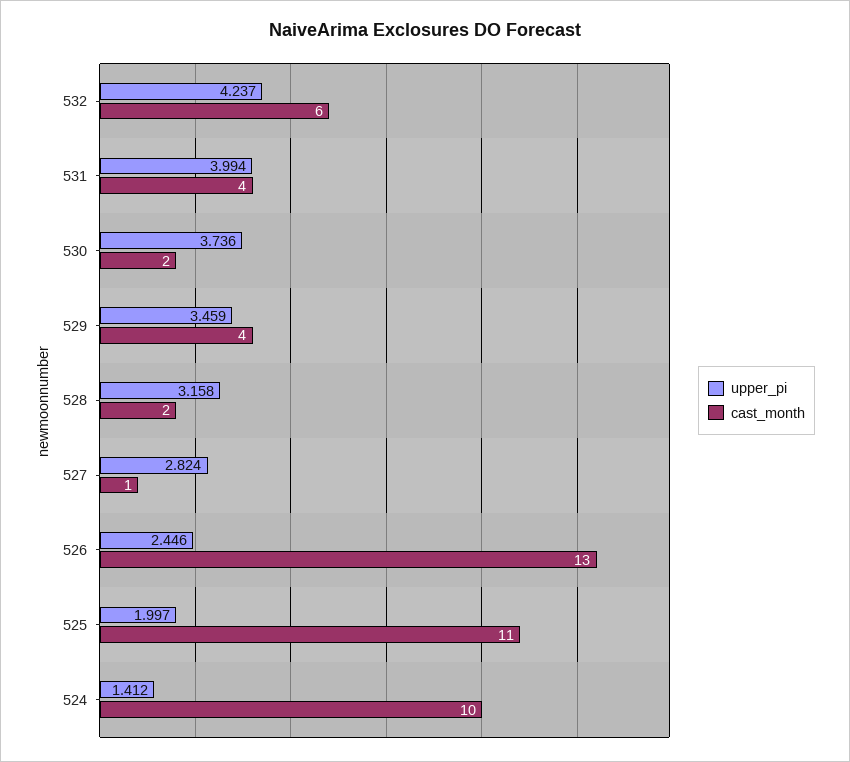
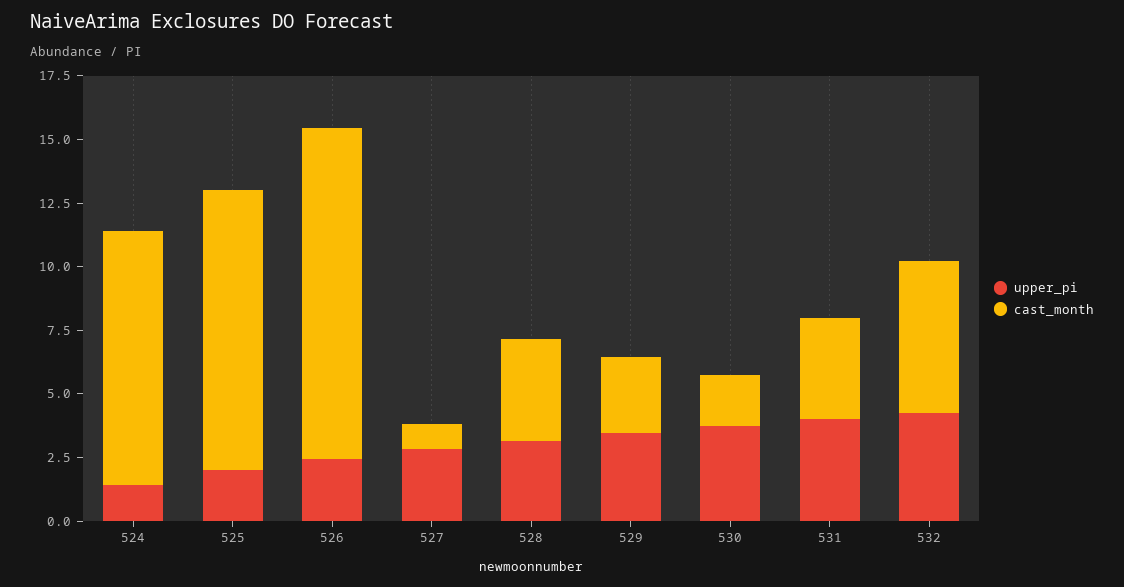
  {
    "upper_pi": {
      "532": 4.237,
      "531": 3.994,
      "530": 3.736,
      "529": 3.459,
      "528": 3.158,
      "527": 2.824,
      "526": 2.446,
      "525": 1.997,
      "524": 1.412
    },
    "cast_month": {
      "532": 6,
      "531": 4,
      "530": 2,
-     "529": 4,
+     "529": 3,
-     "528": 2,
+     "528": 4,
      "527": 1,
      "526": 13,
      "525": 11,
      "524": 10
    }
  }

